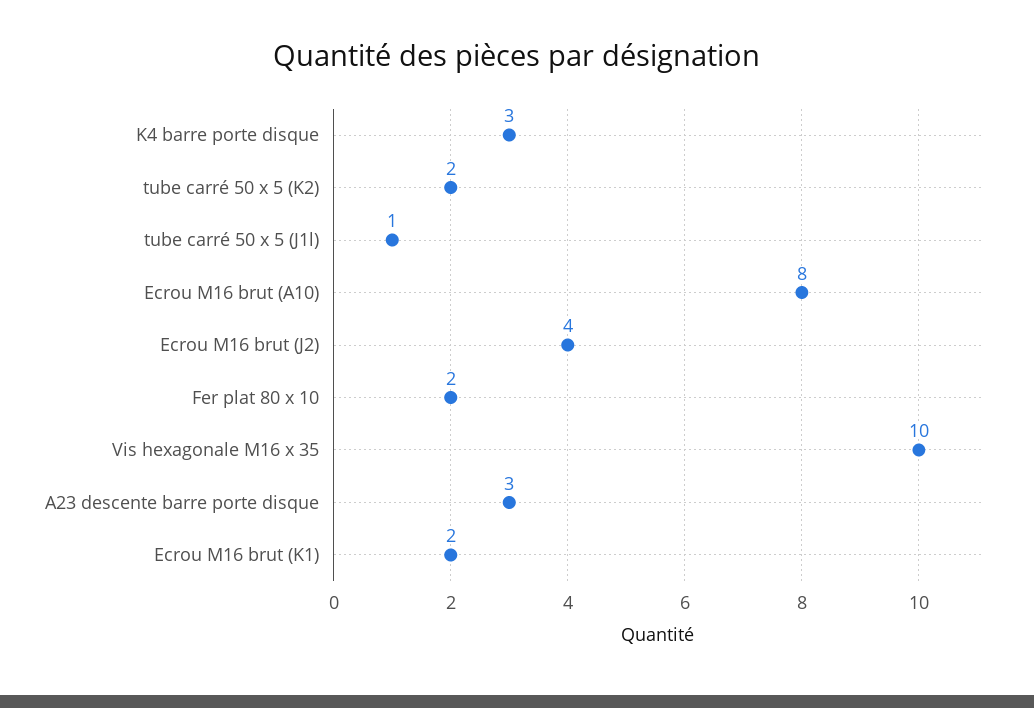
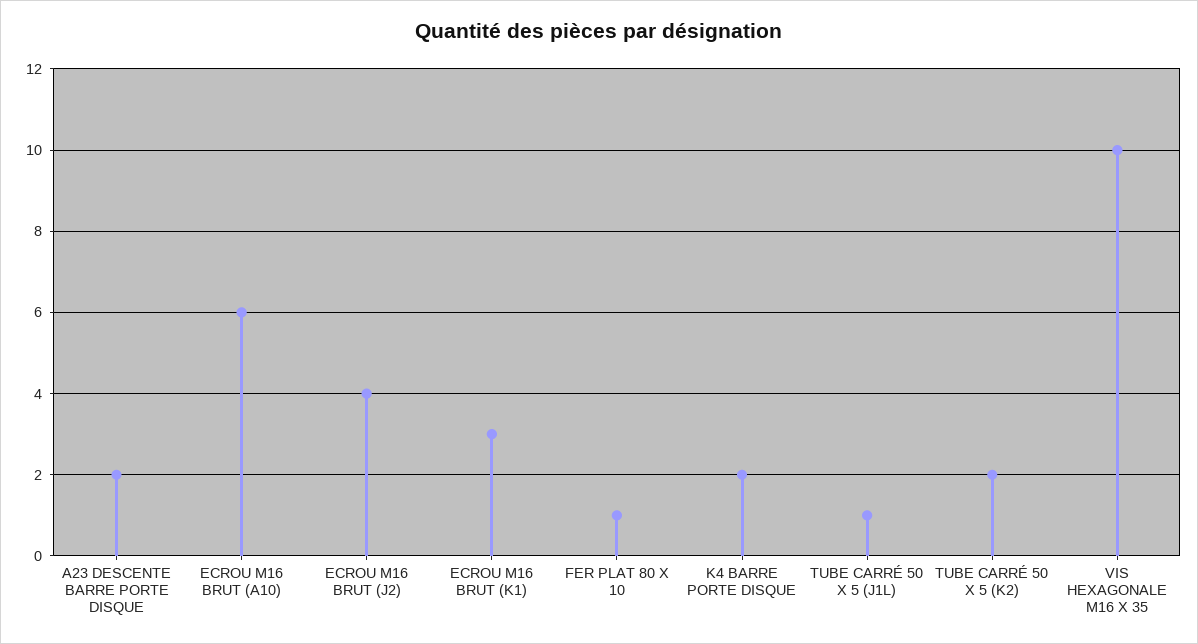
  {
-   "K4 barre porte disque": 3,
+   "K4 barre porte disque": 2,
    "tube carré 50 x 5 (K2)": 2,
    "tube carré 50 x 5 (J1l)": 1,
-   "Ecrou M16 brut (A10)": 8,
+   "Ecrou M16 brut (A10)": 6,
    "Ecrou M16 brut (J2)": 4,
-   "Fer plat 80 x 10": 2,
+   "Fer plat 80 x 10": 1,
    "Vis hexagonale M16 x 35": 10,
-   "A23 descente barre porte disque": 3,
+   "A23 descente barre porte disque": 2,
-   "Ecrou M16 brut (K1)": 2
+   "Ecrou M16 brut (K1)": 3
  }

